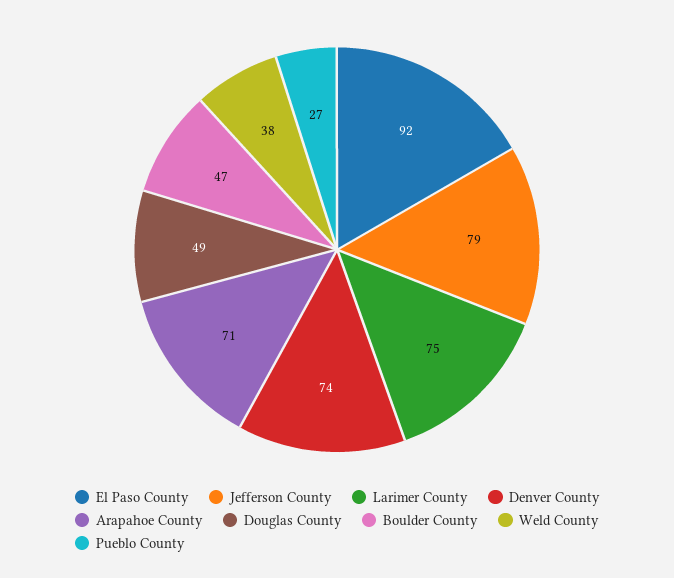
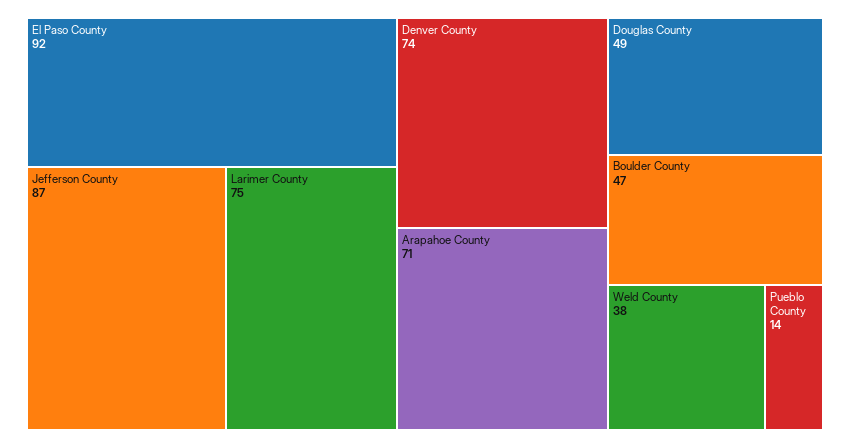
  {
    "El Paso County": 92,
-   "Jefferson County": 79,
+   "Jefferson County": 87,
    "Larimer County": 75,
    "Denver County": 74,
    "Arapahoe County": 71,
    "Douglas County": 49,
    "Boulder County": 47,
    "Weld County": 38,
-   "Pueblo County": 27
+   "Pueblo County": 14
  }

